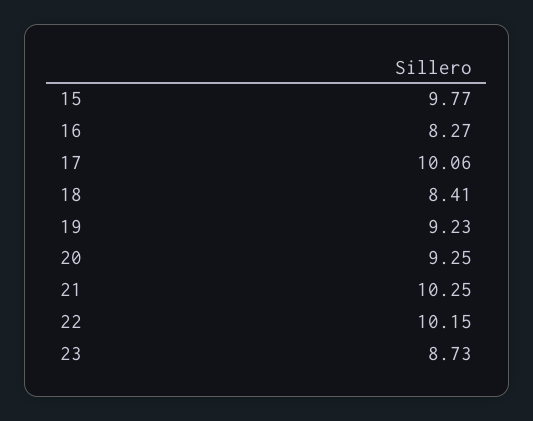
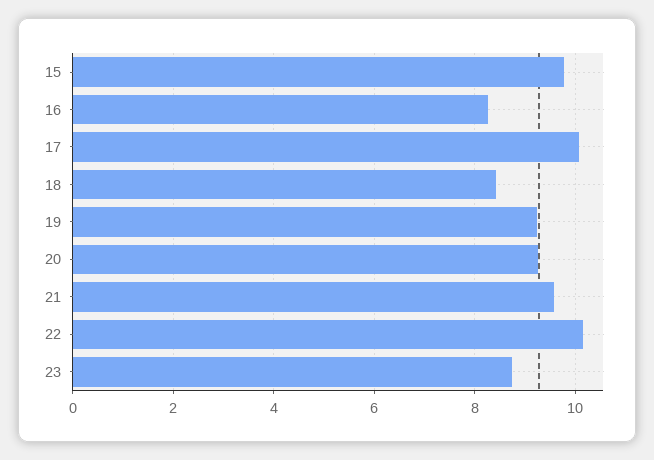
  {
    "15": 9.77,
    "16": 8.27,
    "17": 10.06,
    "18": 8.41,
    "19": 9.23,
    "20": 9.25,
-   "21": 10.25,
+   "21": 9.6,
    "22": 10.15,
    "23": 8.73
  }

